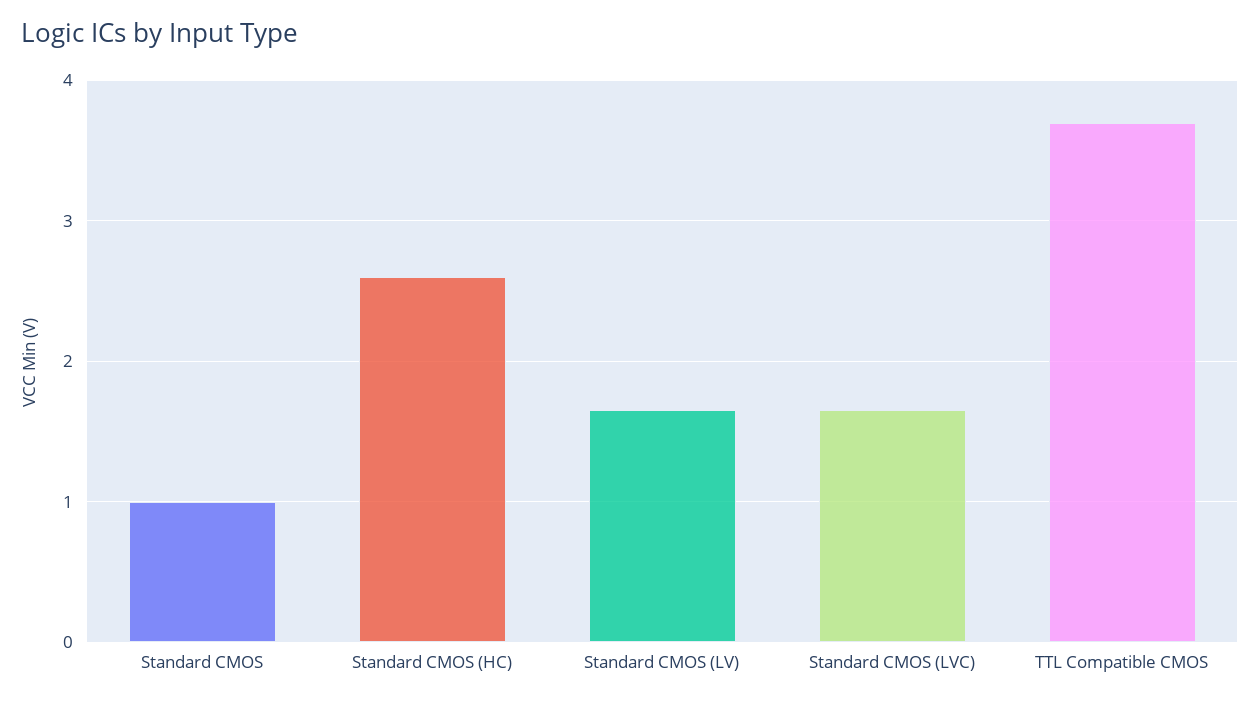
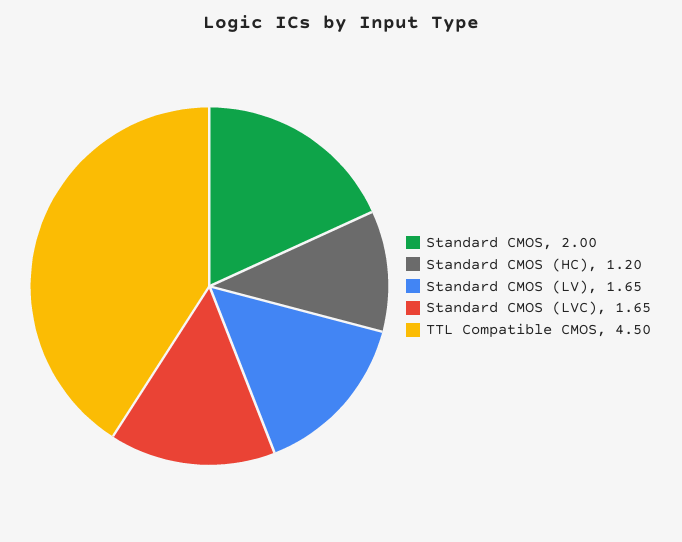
  {
-   "Standard CMOS": 1,
+   "Standard CMOS": 2,
-   "Standard CMOS (HC)": 2.6,
+   "Standard CMOS (HC)": 1.2,
    "Standard CMOS (LV)": 1.65,
    "Standard CMOS (LVC)": 1.65,
-   "TTL Compatible CMOS": 3.7
+   "TTL Compatible CMOS": 4.5
  }

